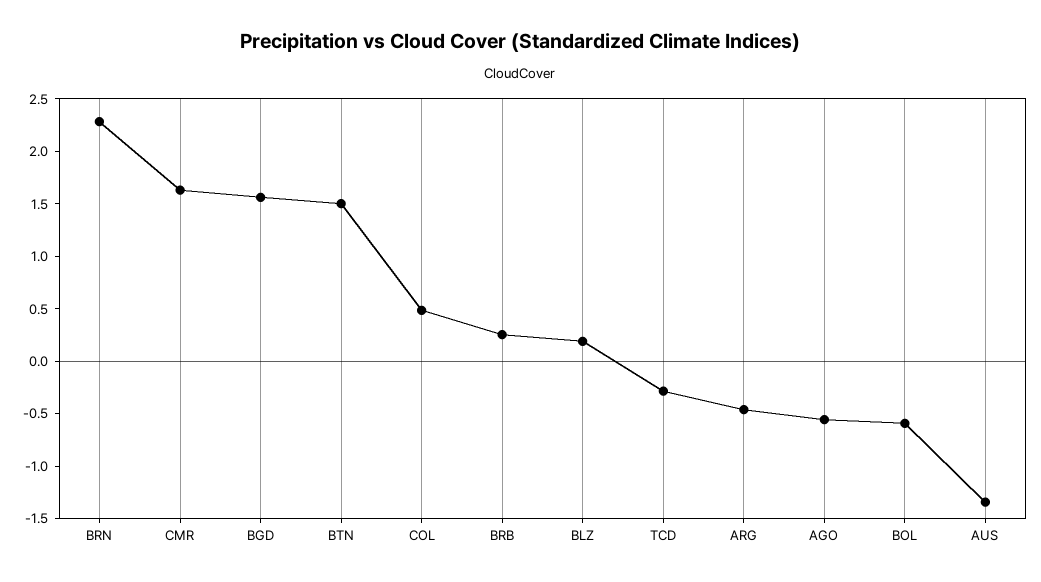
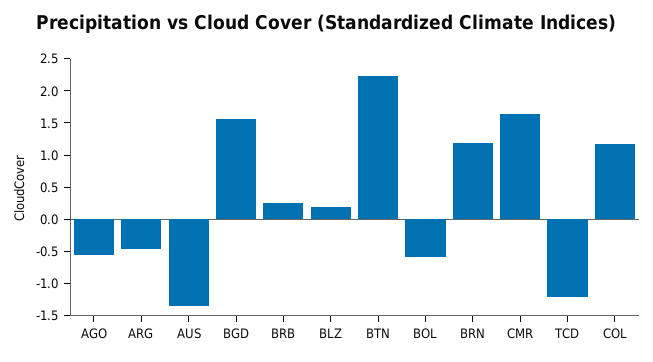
  {
-   "BRN": 2.3,
+   "BRN": 1.25,
    "CMR": 1.6,
    "BGD": 1.6,
-   "BTN": 1.5,
+   "BTN": 2.25,
-   "COL": 0.5,
+   "COL": 1.25,
    "BRB": 0.3,
    "BLZ": 0.2,
-   "TCD": -0.3,
+   "TCD": -1.25,
    "ARG": -0.5,
    "AGO": -0.6,
    "BOL": -0.6,
    "AUS": -1.3
  }

